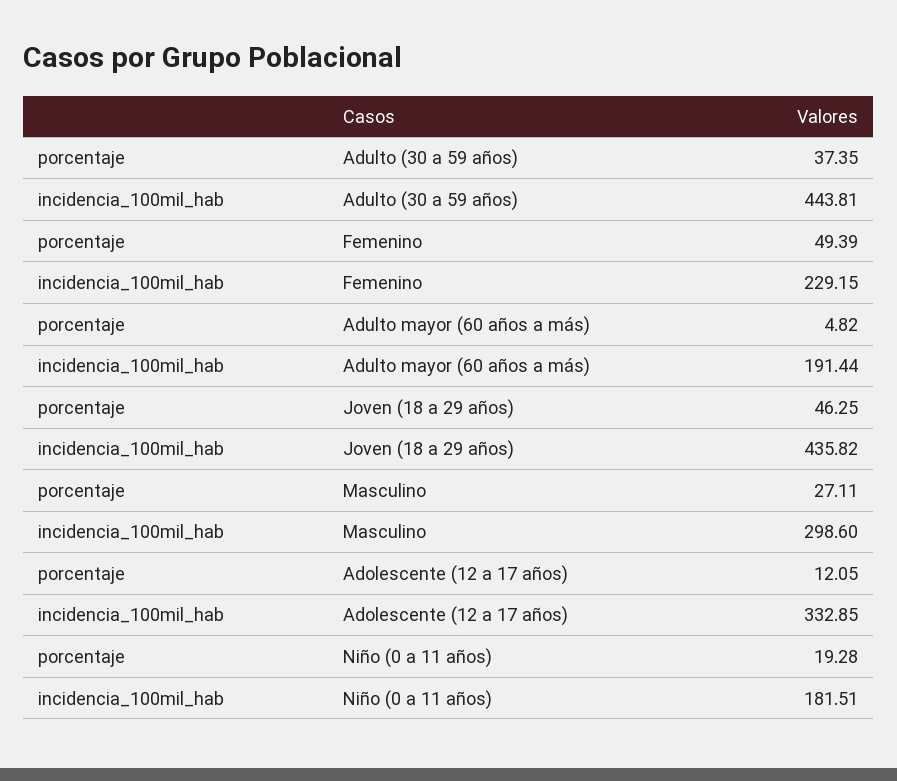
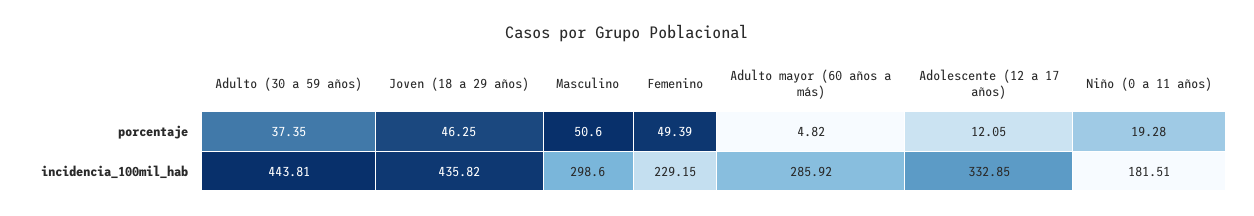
  {
    "porcentaje": {
      "Adulto (30 a 59 años)": 37.35,
      "Femenino": 49.39,
      "Adulto mayor (60 años a más)": 4.82,
      "Joven (18 a 29 años)": 46.25,
-     "Masculino": 27.11,
+     "Masculino": 50.6,
      "Adolescente (12 a 17 años)": 12.05,
      "Niño (0 a 11 años)": 19.28
    },
    "incidencia_100mil_hab": {
      "Adulto (30 a 59 años)": 443.81,
      "Femenino": 229.15,
-     "Adulto mayor (60 años a más)": 191.44,
+     "Adulto mayor (60 años a más)": 285.92,
      "Joven (18 a 29 años)": 435.82,
      "Masculino": 298.6,
      "Adolescente (12 a 17 años)": 332.85,
      "Niño (0 a 11 años)": 181.51
    }
  }

